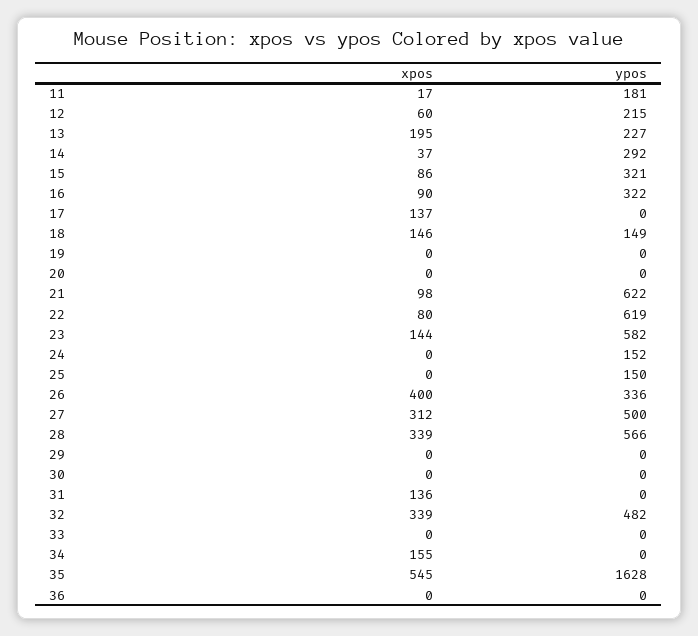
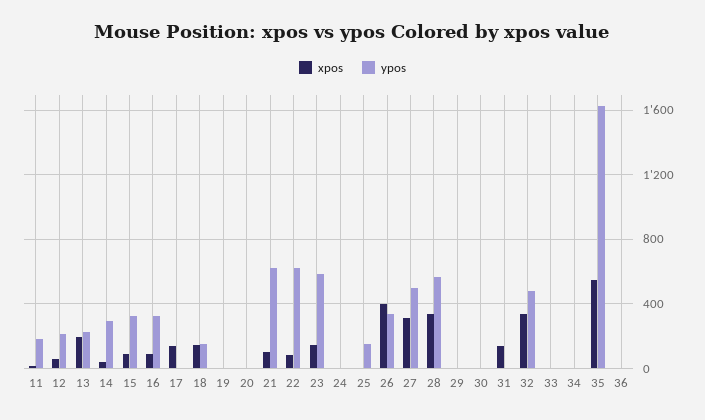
  {
    "xpos": {
      "11": 17,
      "12": 60,
      "13": 195,
      "14": 37,
      "15": 86,
      "16": 90,
      "17": 137,
      "18": 146,
      "19": 0,
      "20": 0,
      "21": 98,
      "22": 80,
      "23": 144,
      "24": 0,
      "25": 0,
      "26": 400,
      "27": 312,
      "28": 339,
      "29": 0,
      "30": 0,
      "31": 136,
      "32": 339,
      "33": 0,
-     "34": 155,
+     "34": 0,
      "35": 545,
      "36": 0
    },
    "ypos": {
      "11": 181,
      "12": 215,
      "13": 227,
      "14": 292,
      "15": 321,
      "16": 322,
      "17": 0,
      "18": 149,
      "19": 0,
      "20": 0,
      "21": 622,
      "22": 619,
      "23": 582,
-     "24": 152,
+     "24": 0,
      "25": 150,
      "26": 336,
      "27": 500,
      "28": 566,
      "29": 0,
      "30": 0,
      "31": 0,
      "32": 482,
      "33": 0,
      "34": 0,
      "35": 1628,
      "36": 0
    }
  }

